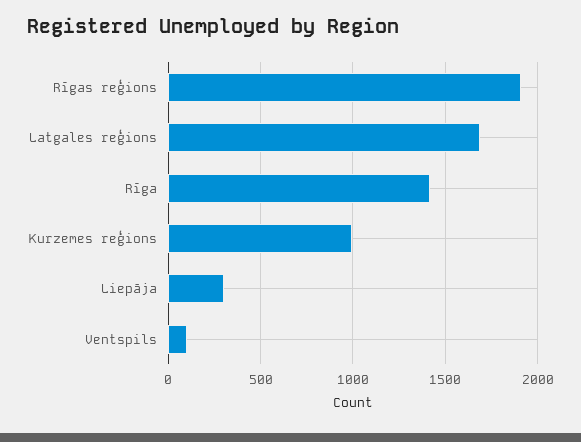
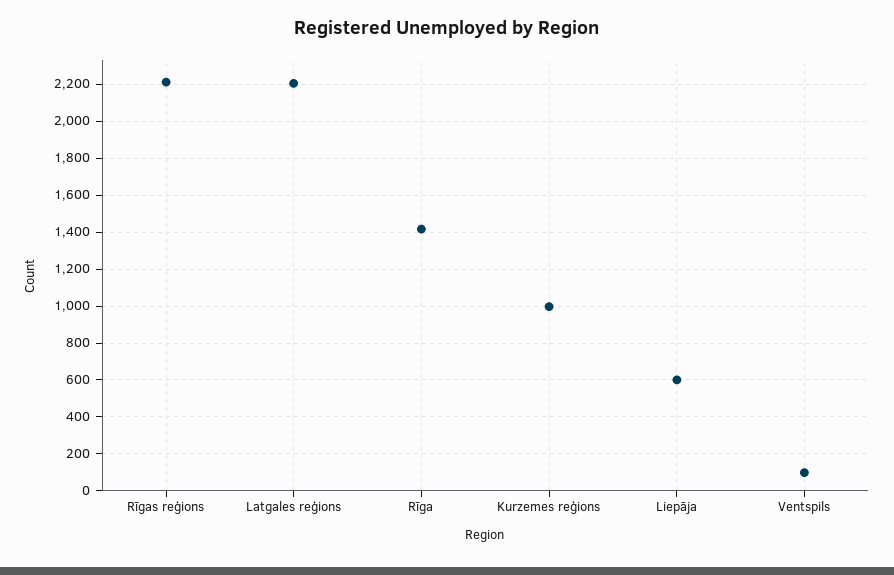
  {
-   "Rīgas reģions": 1900,
+   "Rīgas reģions": 2200,
-   "Latgales reģions": 1700,
+   "Latgales reģions": 2200,
    "Rīga": 1400,
    "Kurzemes reģions": 1000,
-   "Liepāja": 300,
+   "Liepāja": 600,
    "Ventspils": 100
  }

